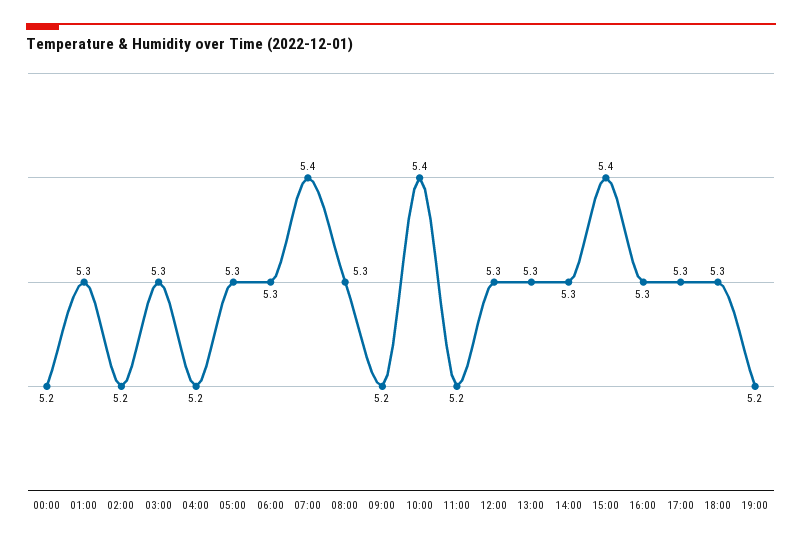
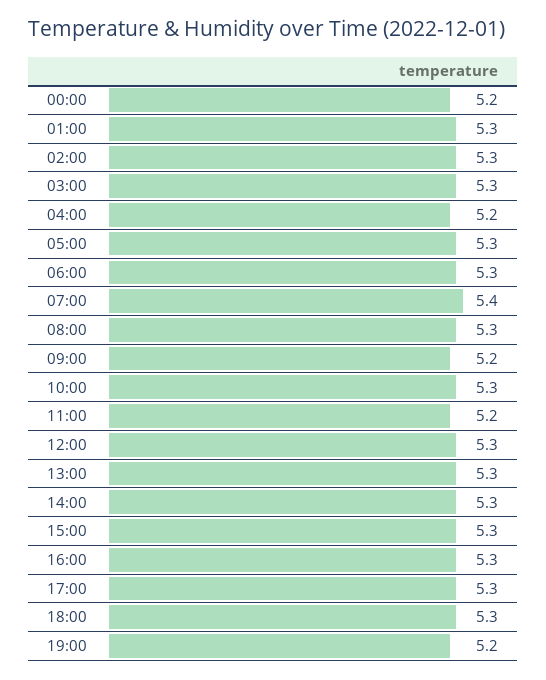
  {
    "00:00": 5.2,
    "01:00": 5.3,
-   "02:00": 5.2,
+   "02:00": 5.3,
    "03:00": 5.3,
    "04:00": 5.2,
    "05:00": 5.3,
    "06:00": 5.3,
    "07:00": 5.4,
    "08:00": 5.3,
    "09:00": 5.2,
-   "10:00": 5.4,
+   "10:00": 5.3,
    "11:00": 5.2,
    "12:00": 5.3,
    "13:00": 5.3,
    "14:00": 5.3,
-   "15:00": 5.4,
+   "15:00": 5.3,
    "16:00": 5.3,
    "17:00": 5.3,
    "18:00": 5.3,
    "19:00": 5.2
  }

